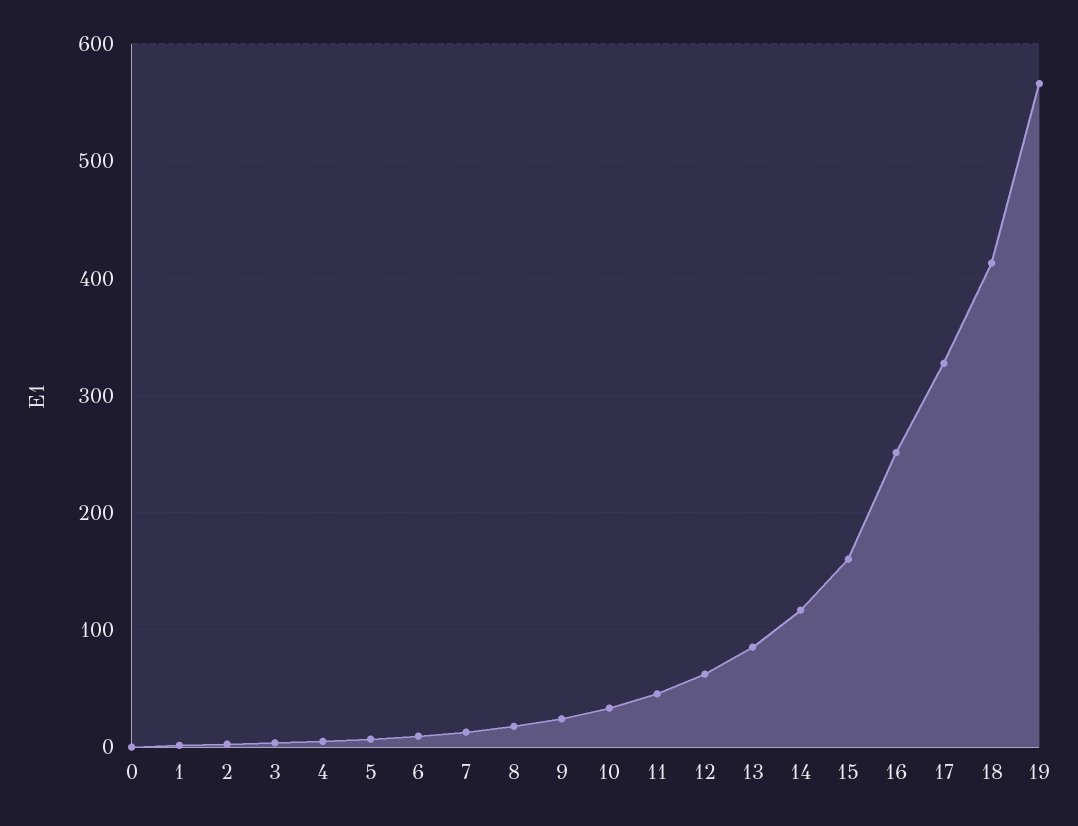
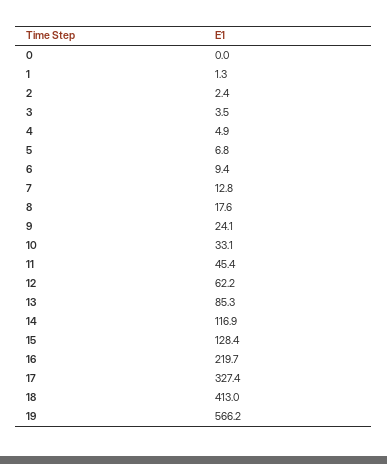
  {
    "0": 0,
    "1": 1.3,
    "2": 2.4,
    "3": 3.5,
    "4": 4.9,
    "5": 6.8,
    "6": 9.4,
    "7": 12.8,
    "8": 17.6,
    "9": 24.1,
    "10": 33.1,
    "11": 45.4,
    "12": 62.2,
    "13": 85.3,
    "14": 116.9,
-   "15": 160,
+   "15": 128.4,
-   "16": 250,
+   "16": 219.7,
    "17": 327.4,
    "18": 413,
    "19": 566.2
  }

